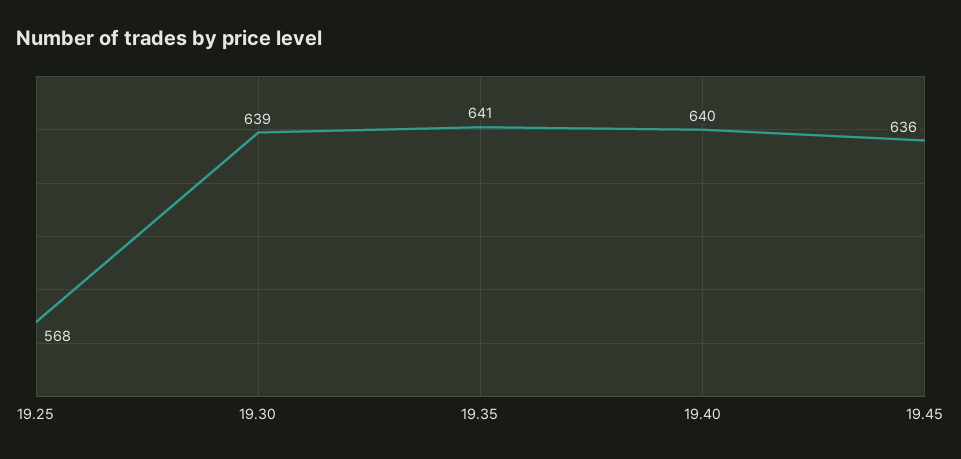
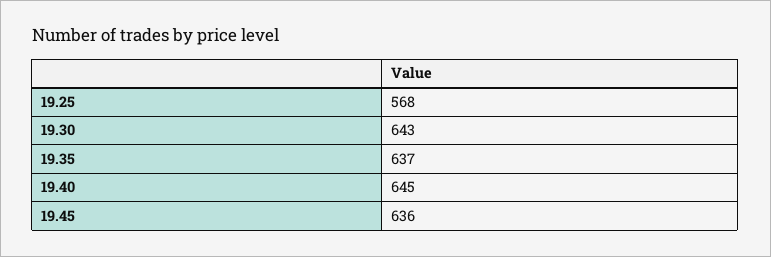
  {
    "19.25": 568,
-   "19.30": 639,
+   "19.30": 643,
-   "19.35": 641,
+   "19.35": 637,
-   "19.40": 640,
+   "19.40": 645,
    "19.45": 636
  }

